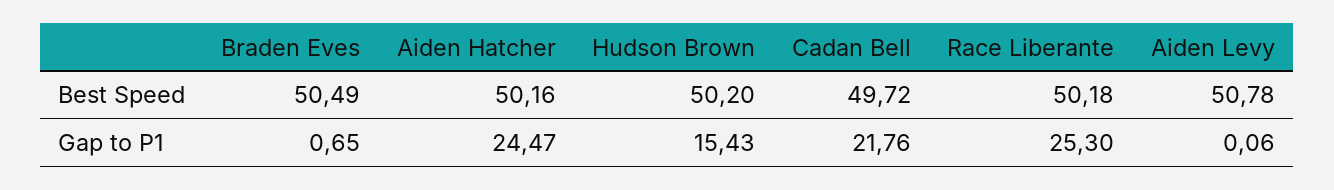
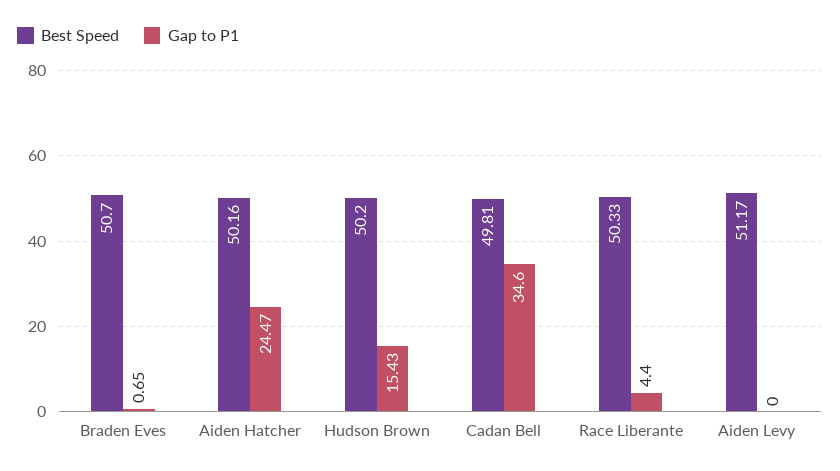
  {
    "Best Speed": {
-     "Braden Eves": 50.49,
+     "Braden Eves": 50.7,
      "Aiden Hatcher": 50.16,
      "Hudson Brown": 50.2,
-     "Cadan Bell": 49.72,
+     "Cadan Bell": 49.81,
-     "Race Liberante": 50.18,
+     "Race Liberante": 50.33,
-     "Aiden Levy": 50.78
+     "Aiden Levy": 51.17
    },
    "Gap to P1": {
      "Braden Eves": 0.65,
      "Aiden Hatcher": 24.47,
      "Hudson Brown": 15.43,
-     "Cadan Bell": 21.76,
+     "Cadan Bell": 34.6,
-     "Race Liberante": 25.3,
+     "Race Liberante": 4.4,
-     "Aiden Levy": 0.06
+     "Aiden Levy": 0
    }
  }

